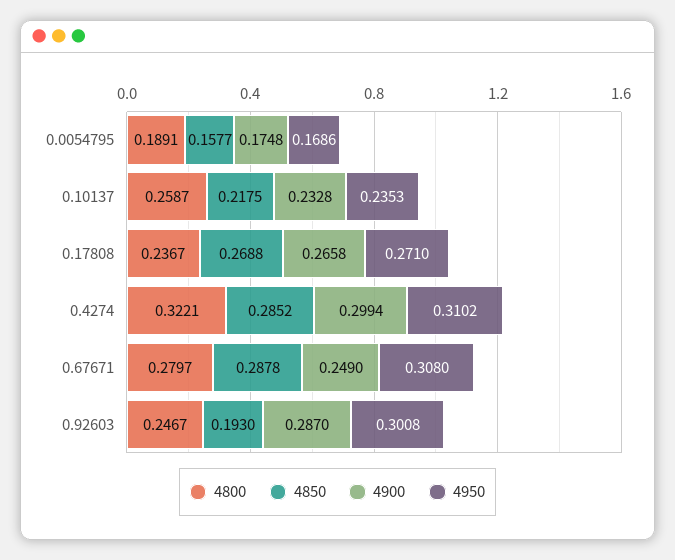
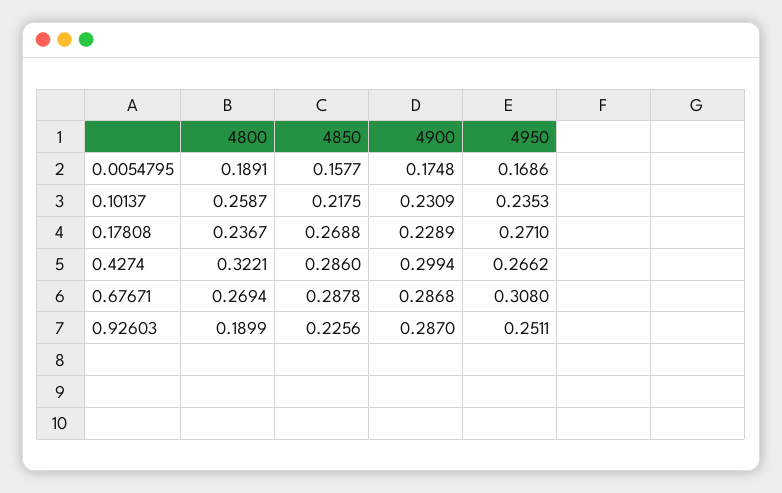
  {
    "4800": {
      "0.0054795": 0.1891,
      "0.10137": 0.2587,
      "0.17808": 0.2367,
      "0.4274": 0.3221,
-     "0.67671": 0.2797,
+     "0.67671": 0.2694,
-     "0.92603": 0.2467
+     "0.92603": 0.1899
    },
    "4850": {
      "0.0054795": 0.1577,
      "0.10137": 0.2175,
      "0.17808": 0.2688,
-     "0.4274": 0.2852,
+     "0.4274": 0.286,
      "0.67671": 0.2878,
-     "0.92603": 0.193
+     "0.92603": 0.2256
    },
    "4900": {
      "0.0054795": 0.1748,
-     "0.10137": 0.2328,
+     "0.10137": 0.2309,
-     "0.17808": 0.2658,
+     "0.17808": 0.2289,
      "0.4274": 0.2994,
-     "0.67671": 0.249,
+     "0.67671": 0.2868,
      "0.92603": 0.287
    },
    "4950": {
      "0.0054795": 0.1686,
      "0.10137": 0.2353,
      "0.17808": 0.271,
-     "0.4274": 0.3102,
+     "0.4274": 0.2662,
      "0.67671": 0.308,
-     "0.92603": 0.3008
+     "0.92603": 0.2511
    }
  }

